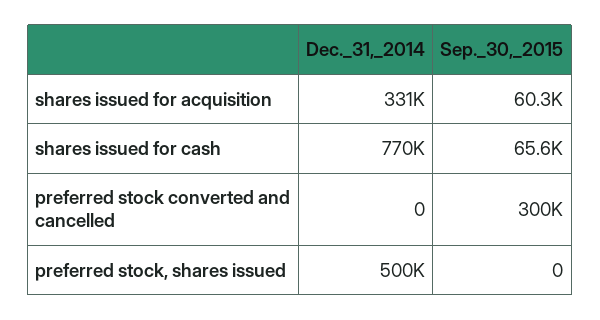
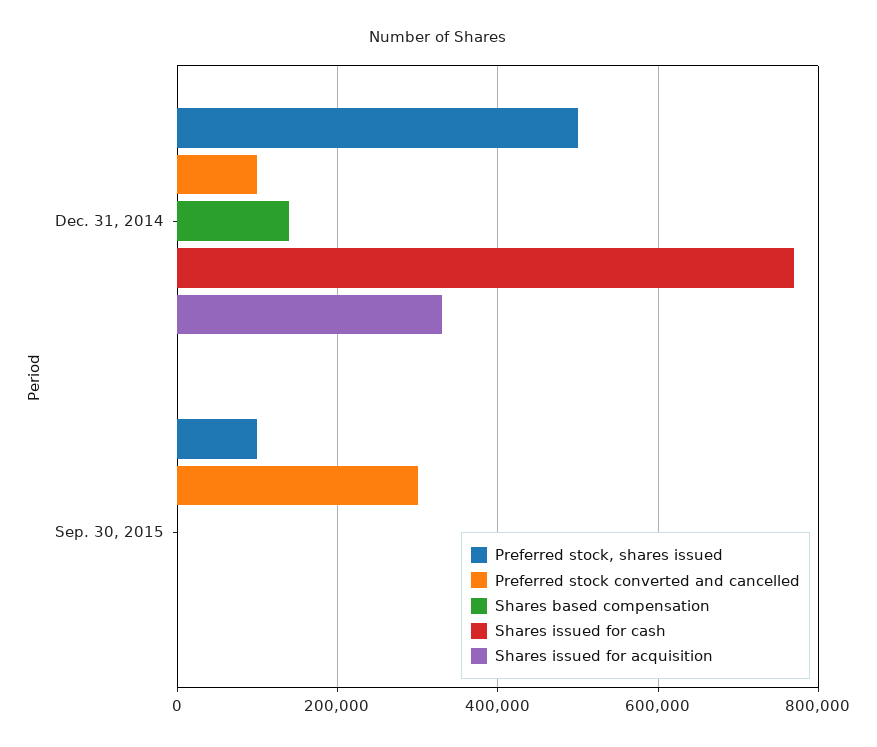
  {
    "shares issued for acquisition": {
      "Dec._31,_2014": 331000,
-     "Sep._30,_2015": 60300
+     "Sep._30,_2015": 0
    },
    "shares issued for cash": {
      "Dec._31,_2014": 770000,
-     "Sep._30,_2015": 65600
+     "Sep._30,_2015": 0
    },
    "preferred stock converted and cancelled": {
-     "Dec._31,_2014": 0,
+     "Dec._31,_2014": 100000,
      "Sep._30,_2015": 300000
    },
    "preferred stock, shares issued": {
      "Dec._31,_2014": 500000,
-     "Sep._30,_2015": 0
+     "Sep._30,_2015": 100000
-   }
+   },
+   "Shares based compensation": {
+     "Dec._31,_2014": 140000,
+     "Sep._30,_2015": 0
+   }
  }

